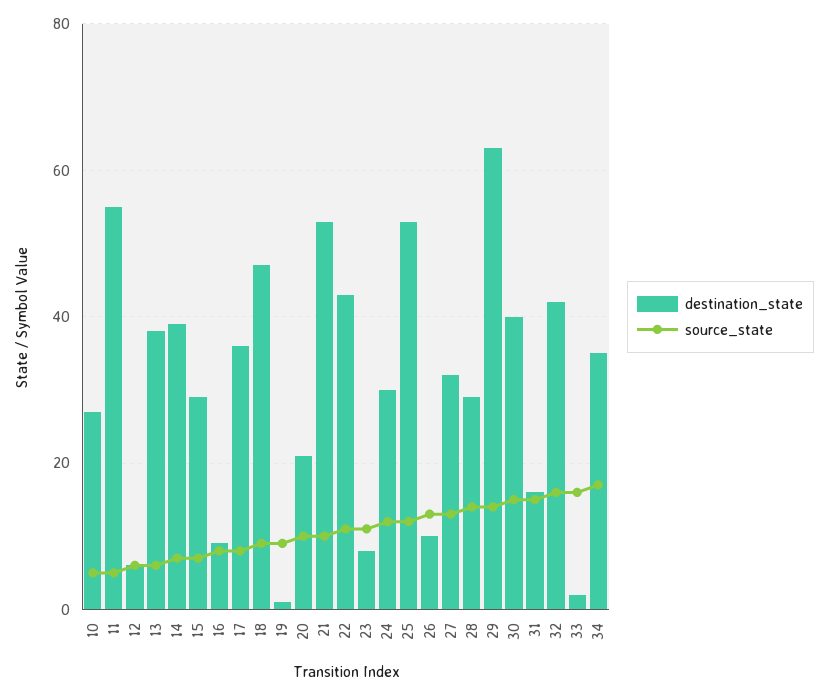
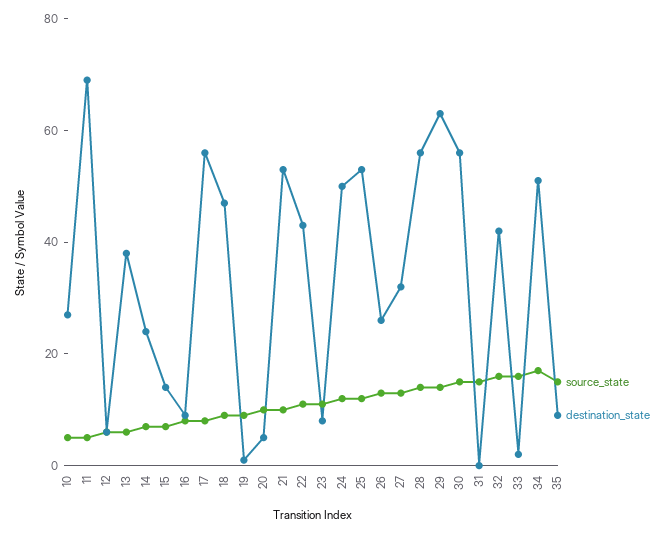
  {
    "destination_state": {
      "10": 25,
-     "11": 55,
+     "11": 70,
      "12": 5,
      "13": 40,
-     "14": 40,
+     "14": 25,
-     "15": 30,
+     "15": 15,
      "16": 10,
-     "17": 35,
+     "17": 55,
      "18": 45,
      "19": 0,
-     "20": 20,
+     "20": 5,
      "21": 55,
      "22": 45,
      "23": 10,
-     "24": 30,
+     "24": 50,
      "25": 55,
-     "26": 10,
+     "26": 25,
      "27": 30,
-     "28": 30,
+     "28": 55,
      "29": 65,
-     "30": 40,
+     "30": 55,
-     "31": 15,
+     "31": 0,
      "32": 40,
      "33": 0,
-     "34": 35
+     "34": 50,
+     "35": 10
    },
    "source_state": {
      "10": 5,
      "11": 5,
      "12": 5,
      "13": 5,
      "14": 5,
      "15": 5,
      "16": 10,
      "17": 10,
      "18": 10,
      "19": 10,
      "20": 10,
      "21": 10,
      "22": 10,
      "23": 10,
      "24": 10,
      "25": 10,
      "26": 15,
      "27": 15,
      "28": 15,
      "29": 15,
      "30": 15,
      "31": 15,
      "32": 15,
      "33": 15,
-     "34": 15
+     "34": 15,
+     "35": 15
    }
  }

